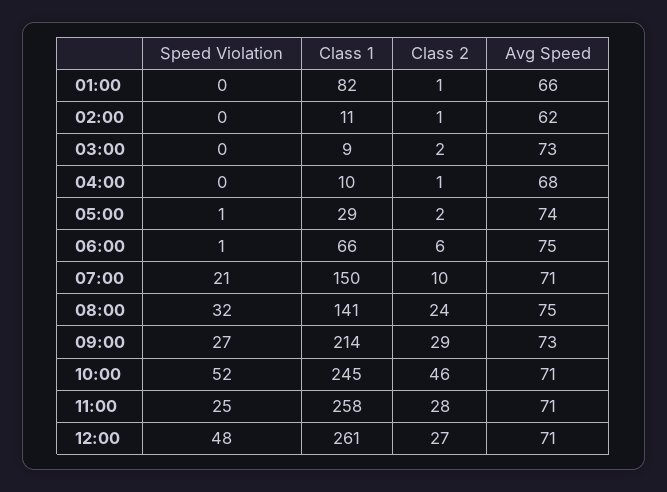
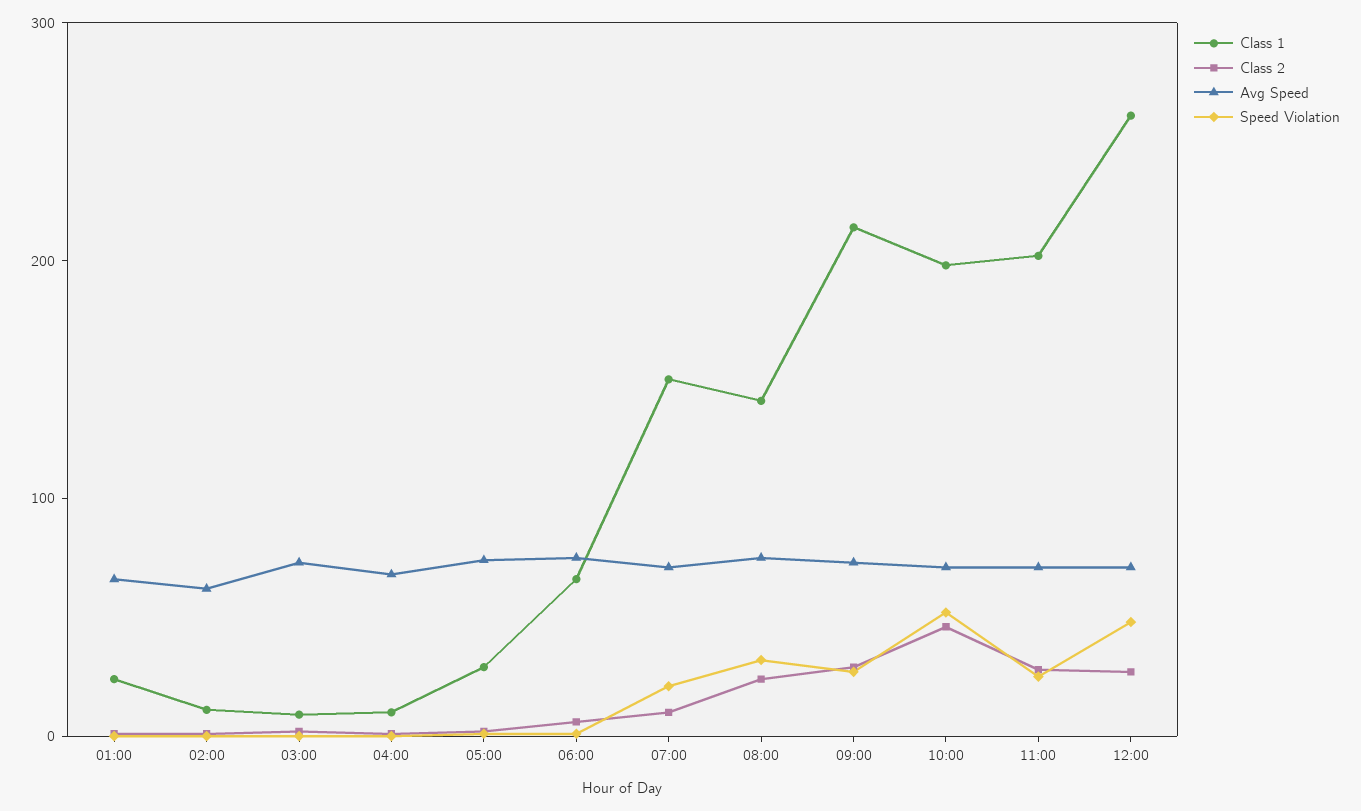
  {
    "Speed Violation": {
      "01:00": 0,
      "02:00": 0,
      "03:00": 0,
      "04:00": 0,
      "05:00": 1,
      "06:00": 1,
      "07:00": 21,
      "08:00": 32,
      "09:00": 27,
      "10:00": 52,
      "11:00": 25,
      "12:00": 48
    },
    "Class 1": {
-     "01:00": 82,
+     "01:00": 20,
      "02:00": 11,
      "03:00": 9,
      "04:00": 10,
      "05:00": 29,
      "06:00": 66,
      "07:00": 150,
      "08:00": 141,
      "09:00": 214,
-     "10:00": 245,
+     "10:00": 200,
-     "11:00": 258,
+     "11:00": 200,
      "12:00": 261
    },
    "Class 2": {
      "01:00": 1,
      "02:00": 1,
      "03:00": 2,
      "04:00": 1,
      "05:00": 2,
      "06:00": 6,
      "07:00": 10,
      "08:00": 24,
      "09:00": 29,
      "10:00": 46,
      "11:00": 28,
      "12:00": 27
    },
    "Avg Speed": {
      "01:00": 66,
      "02:00": 62,
      "03:00": 73,
      "04:00": 68,
      "05:00": 74,
      "06:00": 75,
      "07:00": 71,
      "08:00": 75,
      "09:00": 73,
      "10:00": 71,
      "11:00": 71,
      "12:00": 71
    }
  }

